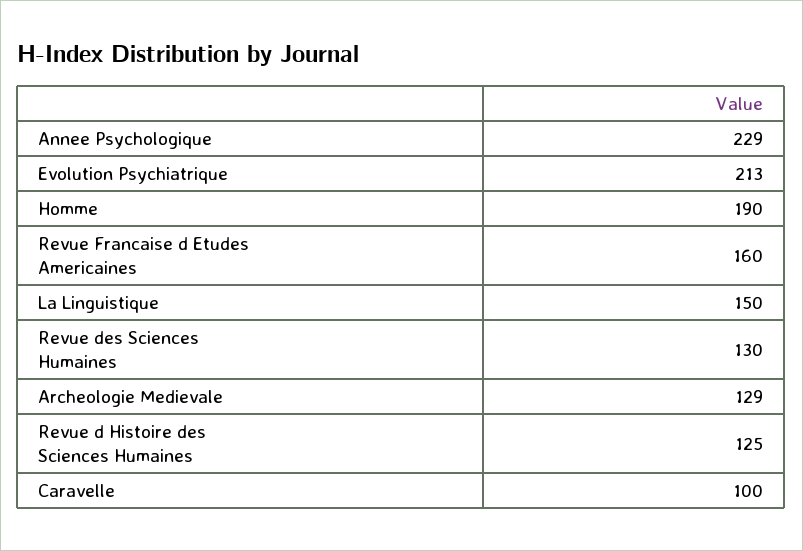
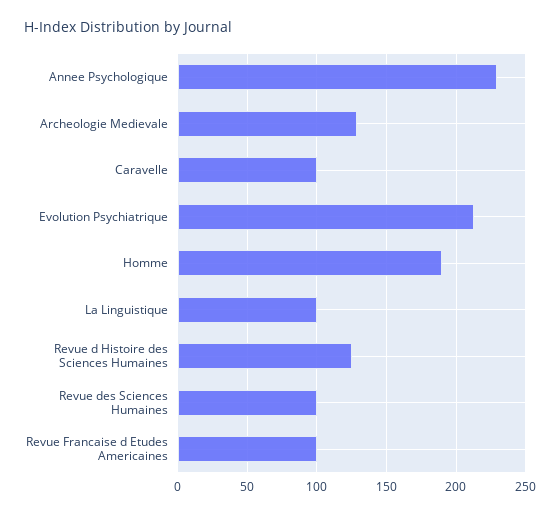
  {
    "Annee Psychologique": 229,
    "Evolution Psychiatrique": 213,
    "Homme": 190,
-   "Revue Francaise d Etudes Americaines": 160,
+   "Revue Francaise d Etudes Americaines": 100,
-   "La Linguistique": 150,
+   "La Linguistique": 100,
-   "Revue des Sciences Humaines": 130,
+   "Revue des Sciences Humaines": 100,
    "Archeologie Medievale": 129,
    "Revue d Histoire des Sciences Humaines": 125,
    "Caravelle": 100
  }

